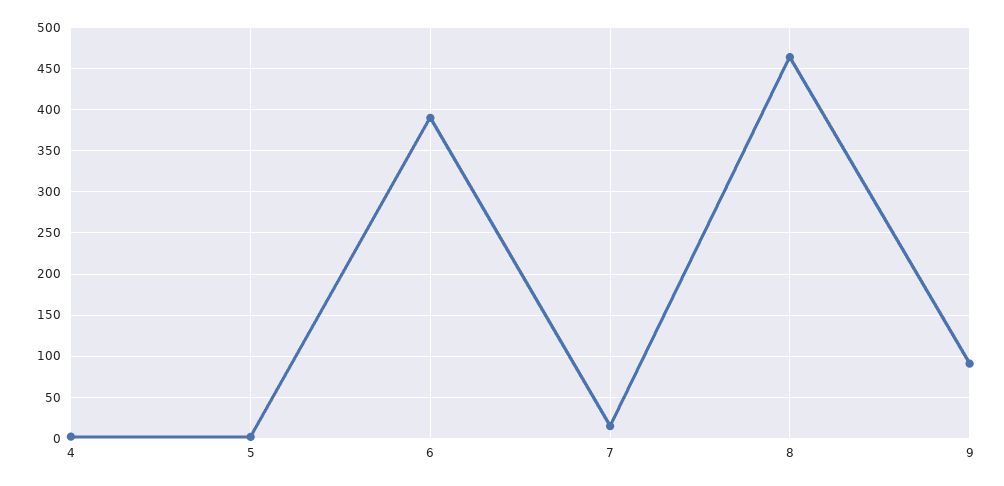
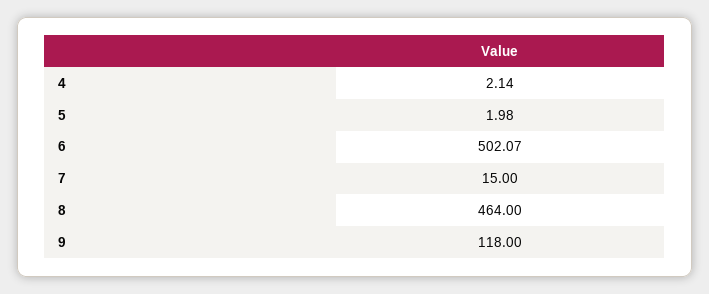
  {
    "4": 2.14,
    "5": 1.98,
-   "6": 390,
+   "6": 502.07,
    "7": 15,
    "8": 464,
-   "9": 90
+   "9": 118
  }

